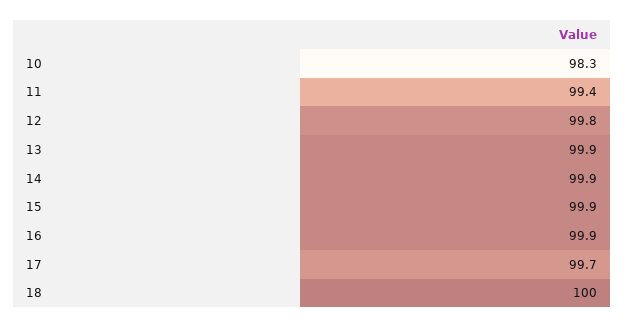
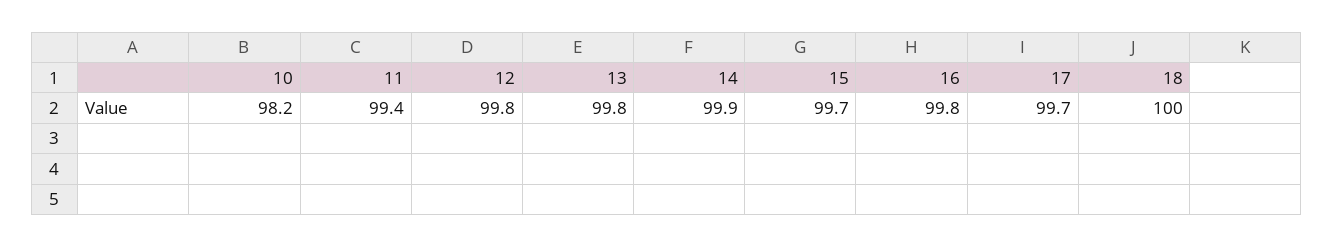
  {
-   "10": 98.3,
+   "10": 98.2,
    "11": 99.4,
    "12": 99.8,
-   "13": 99.9,
+   "13": 99.8,
    "14": 99.9,
-   "15": 99.9,
+   "15": 99.7,
-   "16": 99.9,
+   "16": 99.8,
    "17": 99.7,
    "18": 100
  }

